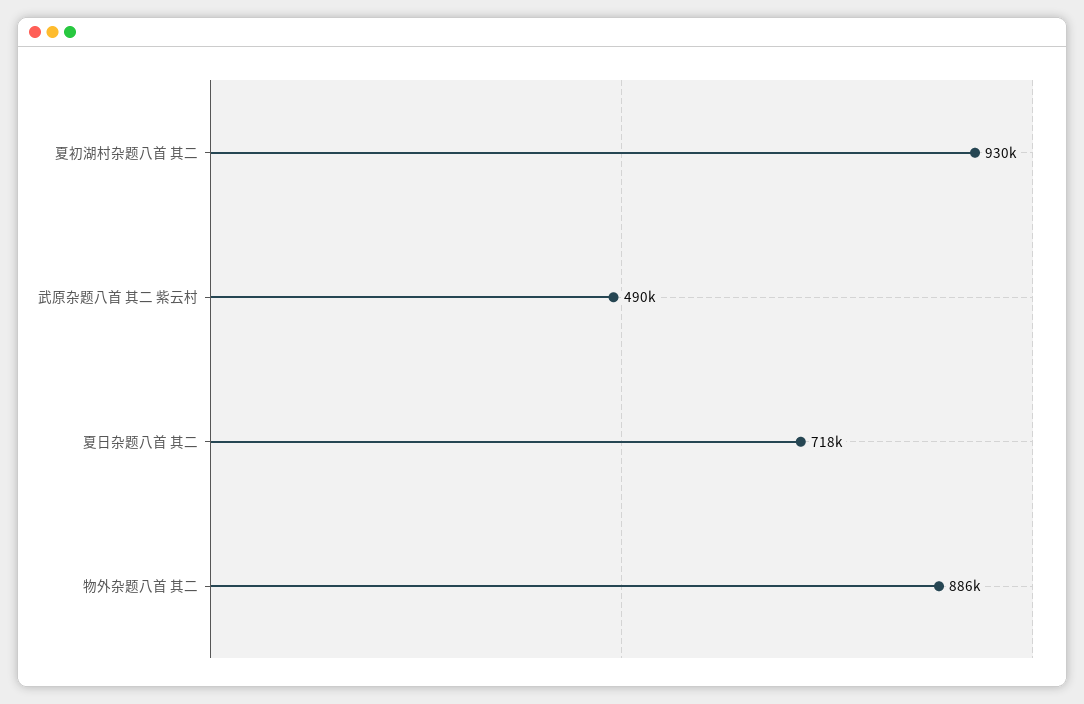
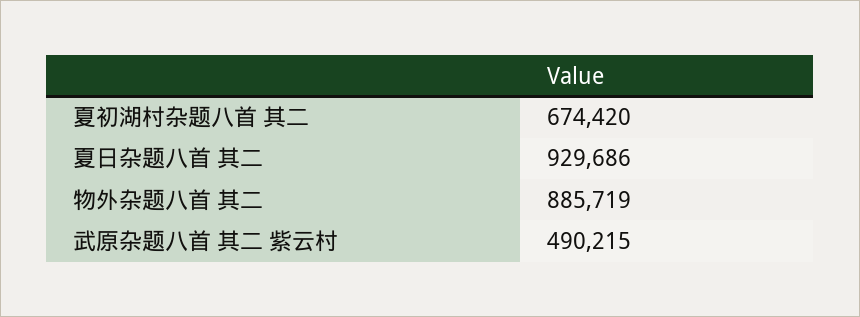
  {
-   "夏初湖村杂题八首 其二": 930000,
+   "夏初湖村杂题八首 其二": 674420,
    "武原杂题八首 其二 紫云村": 490215,
-   "夏日杂题八首 其二": 718000,
+   "夏日杂题八首 其二": 929686,
    "物外杂题八首 其二": 885719
  }

